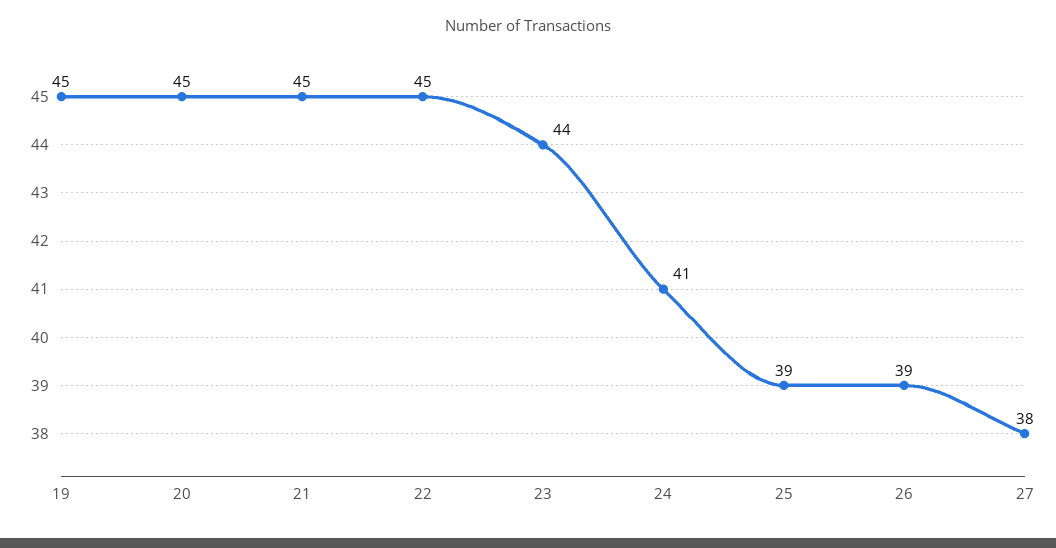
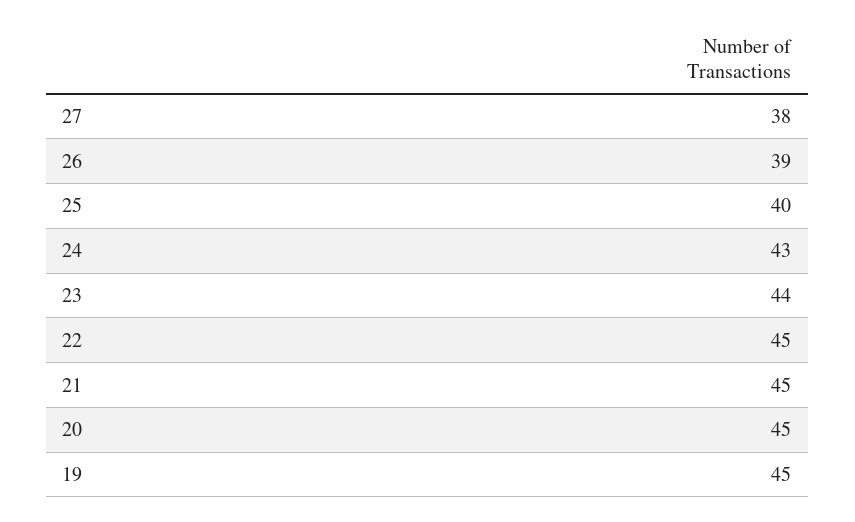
  {
    "19": 45,
    "20": 45,
    "21": 45,
    "22": 45,
    "23": 44,
-   "24": 41,
+   "24": 43,
-   "25": 39,
+   "25": 40,
    "26": 39,
    "27": 38
  }

